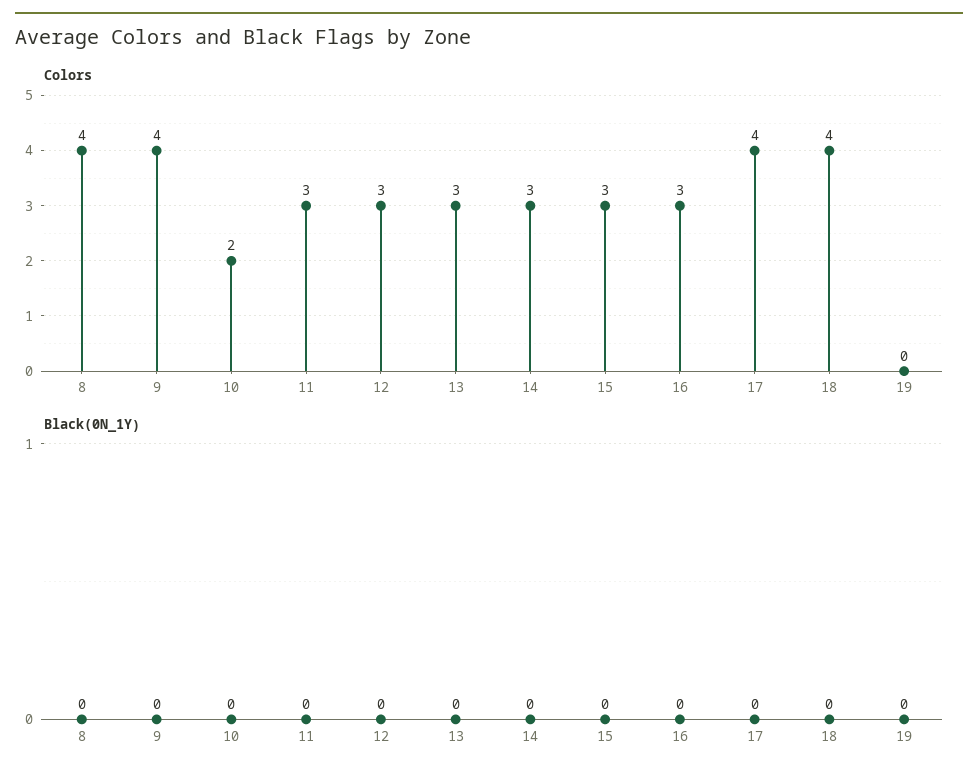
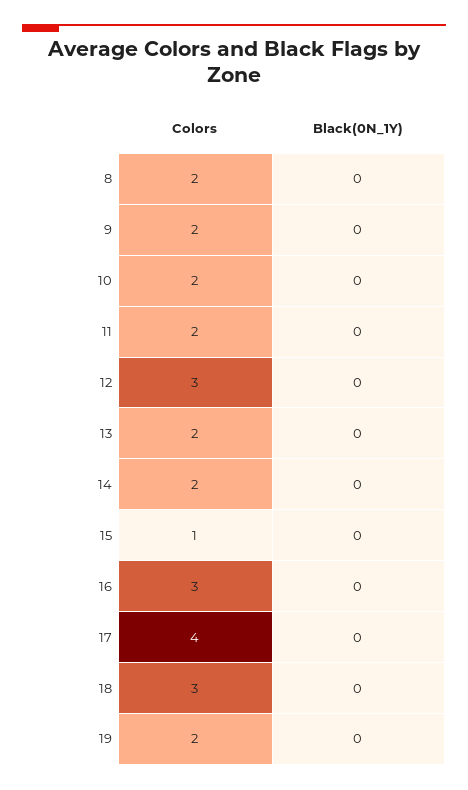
  {
    "Colors": {
-     "8": 4,
+     "8": 2,
-     "9": 4,
+     "9": 2,
      "10": 2,
-     "11": 3,
+     "11": 2,
      "12": 3,
-     "13": 3,
+     "13": 2,
-     "14": 3,
+     "14": 2,
-     "15": 3,
+     "15": 1,
      "16": 3,
      "17": 4,
-     "18": 4,
+     "18": 3,
-     "19": 0
+     "19": 2
    },
    "Black(0N_1Y)": {
      "8": 0,
      "9": 0,
      "10": 0,
      "11": 0,
      "12": 0,
      "13": 0,
      "14": 0,
      "15": 0,
      "16": 0,
      "17": 0,
      "18": 0,
      "19": 0
    }
  }

